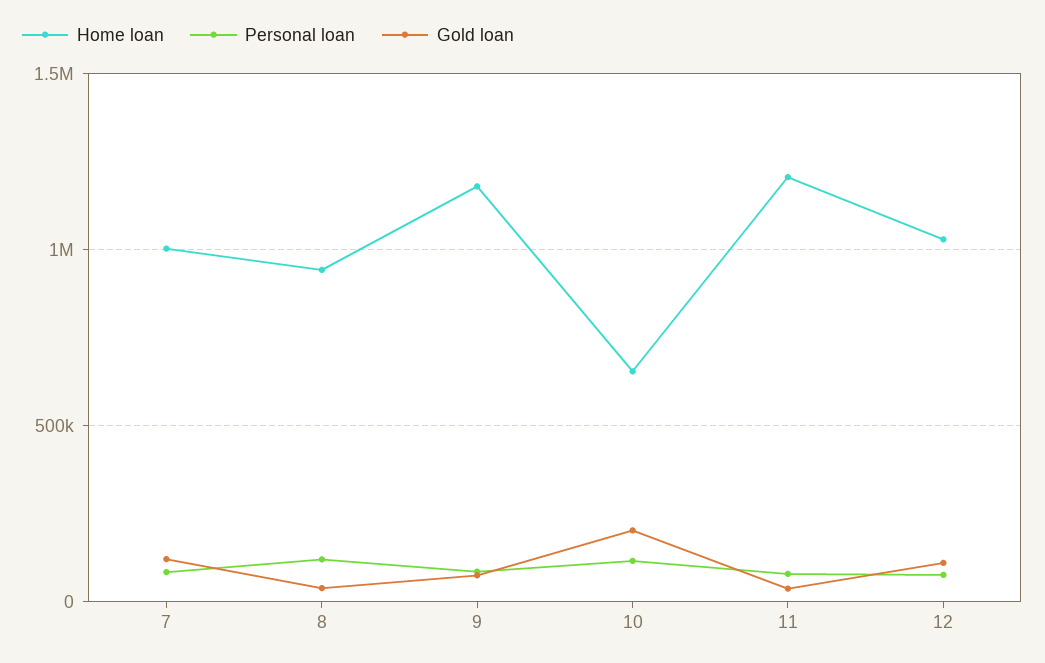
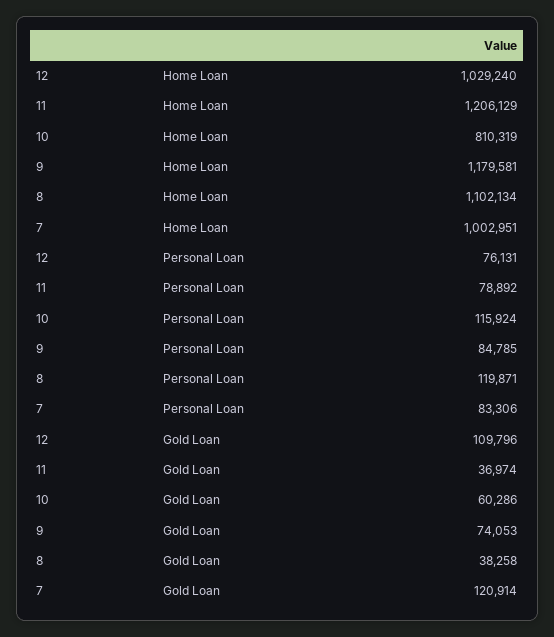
  {
    "Home loan": {
      "7": 1002951,
-     "8": 950000,
+     "8": 1102134,
      "9": 1179581,
-     "10": 650000,
+     "10": 810319,
      "11": 1206129,
      "12": 1029240
    },
    "Personal loan": {
      "7": 83306,
      "8": 119871,
      "9": 84785,
      "10": 115924,
      "11": 78892,
      "12": 76131
    },
    "Gold loan": {
      "7": 120914,
      "8": 38258,
      "9": 74053,
-     "10": 200000,
+     "10": 60286,
      "11": 36974,
      "12": 109796
    }
  }

